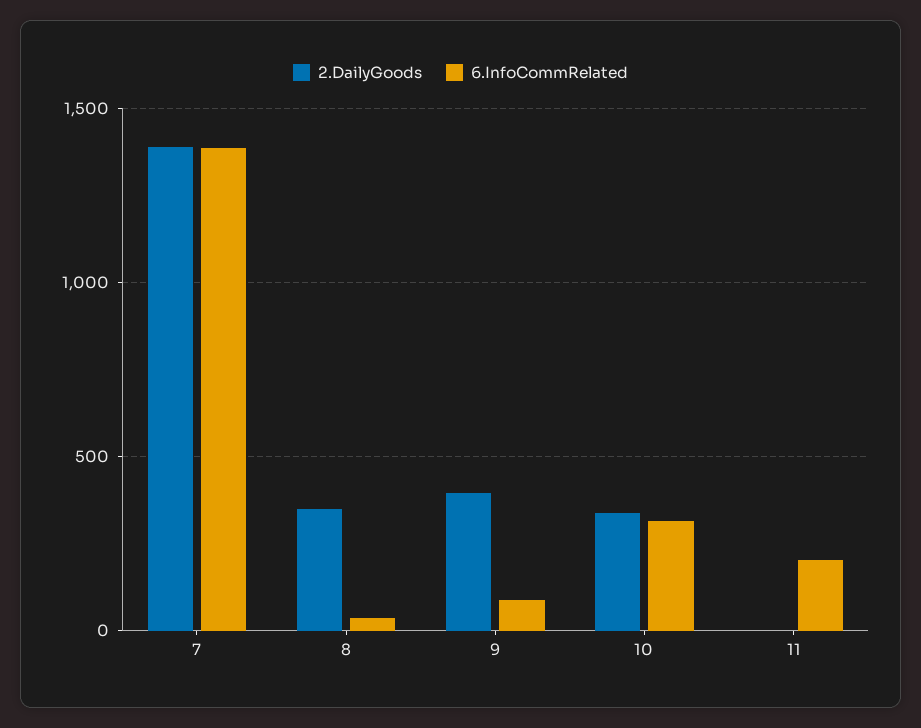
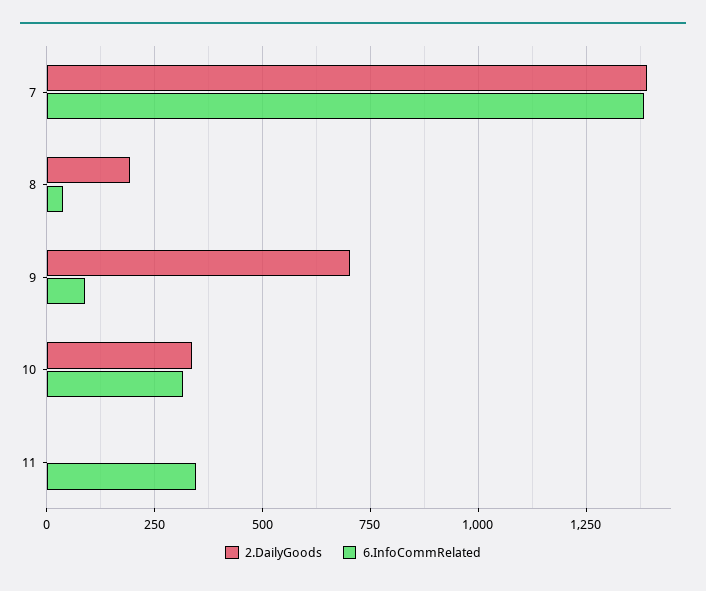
  {
    "2.DailyGoods": {
      "7": 1400,
-     "8": 350,
+     "8": 200,
-     "9": 400,
+     "9": 700,
      "10": 325,
      "11": 0
    },
    "6.InfoCommRelated": {
      "7": 1375,
      "8": 25,
      "9": 100,
      "10": 325,
-     "11": 200
+     "11": 350
    }
  }

